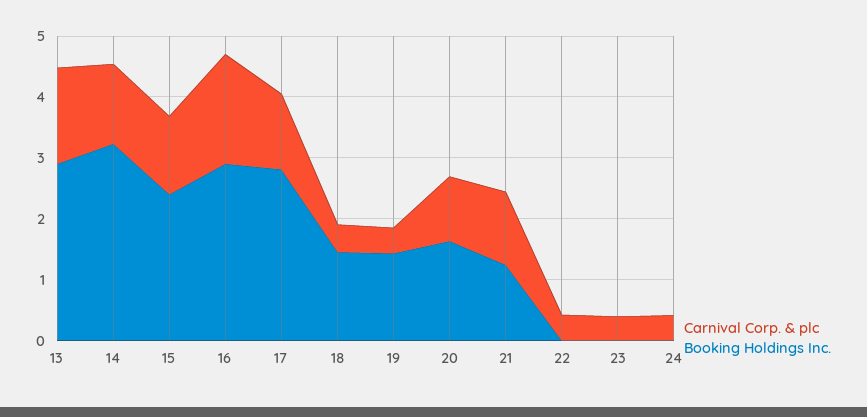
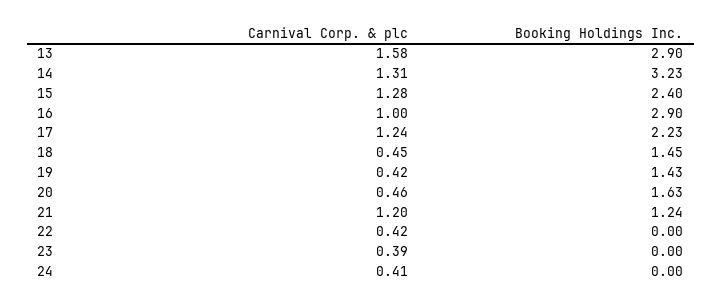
  {
    "Carnival Corp. & plc": {
      "13": 1.58,
      "14": 1.31,
      "15": 1.28,
-     "16": 1.8,
+     "16": 1,
      "17": 1.24,
      "18": 0.45,
      "19": 0.42,
-     "20": 1,
+     "20": 0.46,
      "21": 1.2,
      "22": 0.42,
      "23": 0.39,
      "24": 0.41
    },
    "Booking Holdings Inc.": {
      "13": 2.9,
      "14": 3.23,
      "15": 2.4,
      "16": 2.9,
-     "17": 2.8,
+     "17": 2.23,
      "18": 1.45,
      "19": 1.43,
      "20": 1.63,
      "21": 1.24,
      "22": 0,
      "23": 0,
      "24": 0
    }
  }

